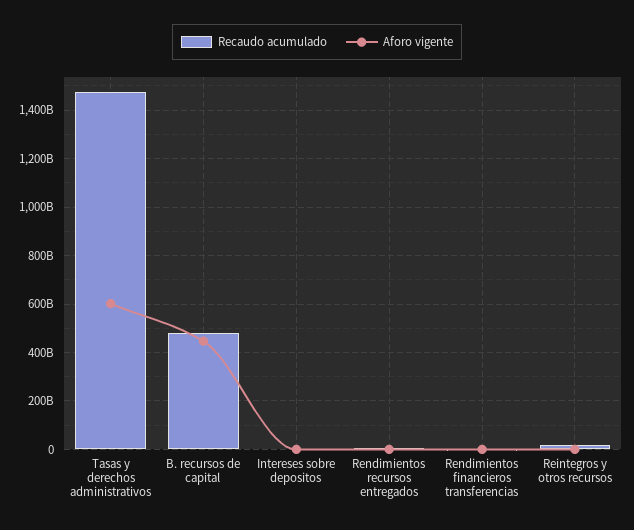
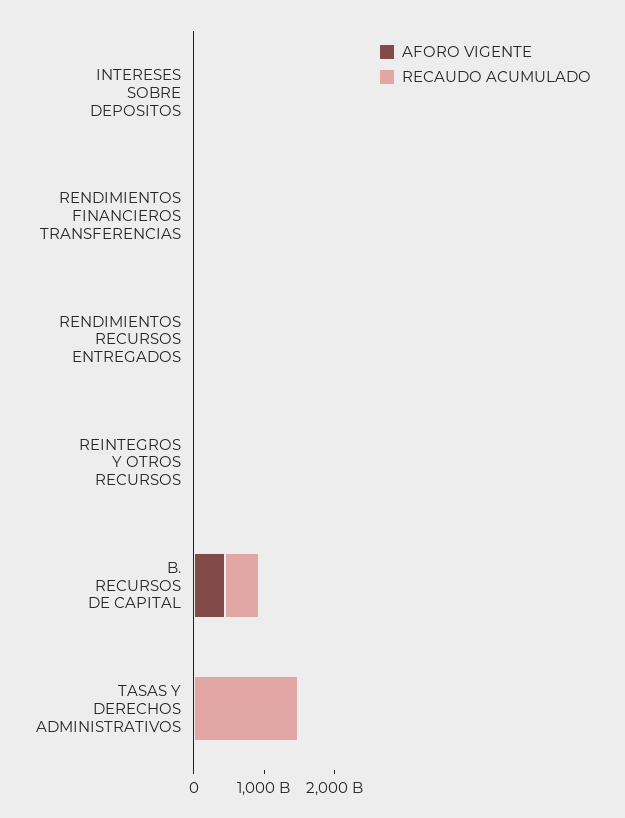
  {
    "Recaudo acumulado": {
      "Tasas y derechos administrativos": 1475000000000,
      "B. recursos de capital": 475000000000,
      "Intereses sobre depositos": 0,
      "Rendimientos recursos entregados": 0,
      "Rendimientos financieros transferencias": 0,
      "Reintegros y otros recursos": 25000000000
    },
    "Aforo vigente": {
-     "Tasas y derechos administrativos": 600000000000,
+     "Tasas y derechos administrativos": 0,
      "B. recursos de capital": 450000000000,
      "Intereses sobre depositos": 0,
      "Rendimientos recursos entregados": 0,
      "Rendimientos financieros transferencias": 0,
      "Reintegros y otros recursos": 0
    }
  }

